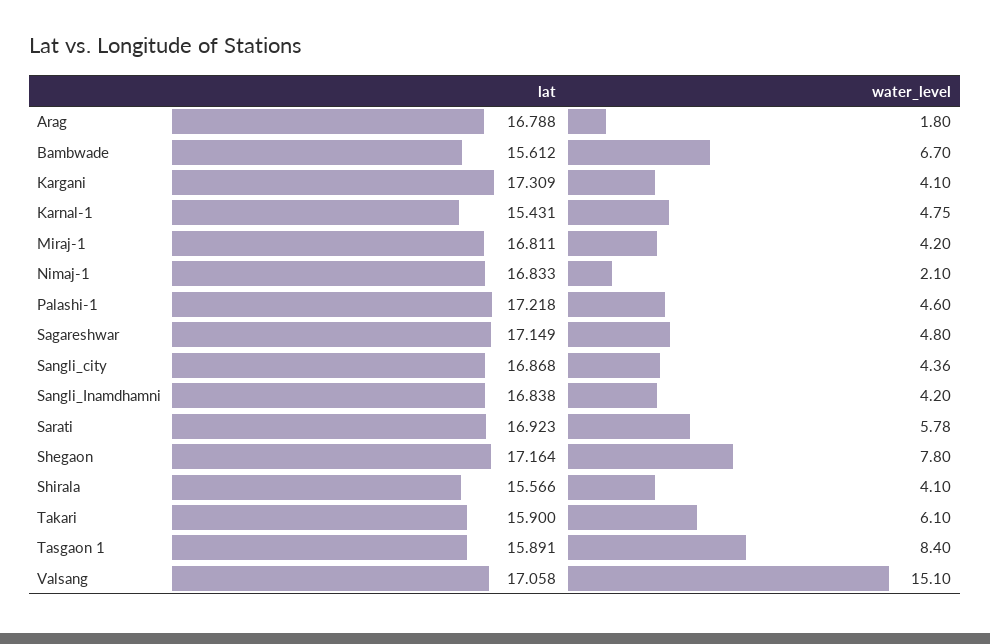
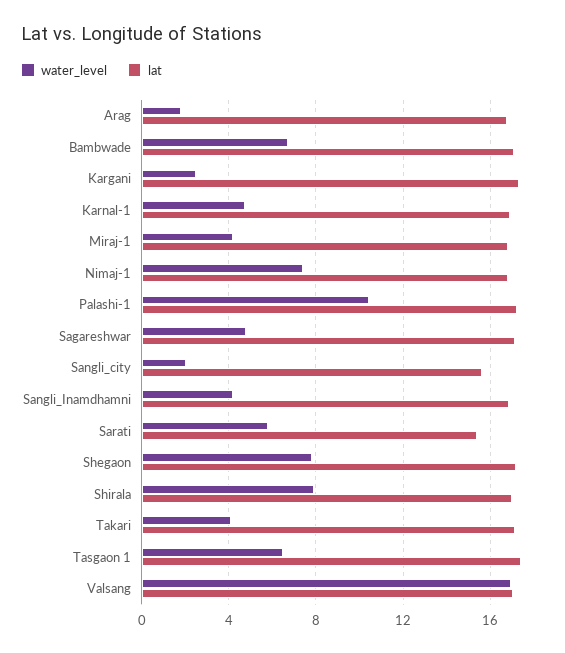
  {
    "lat": {
      "Arag": 16.788,
-     "Bambwade": 15.612,
+     "Bambwade": 17,
      "Kargani": 17.309,
-     "Karnal-1": 15.431,
+     "Karnal-1": 17,
      "Miraj-1": 16.811,
      "Nimaj-1": 16.833,
      "Palashi-1": 17.218,
      "Sagareshwar": 17.149,
-     "Sangli_city": 16.868,
+     "Sangli_city": 15.5,
      "Sangli_Inamdhamni": 16.838,
-     "Sarati": 16.923,
+     "Sarati": 15.5,
      "Shegaon": 17.164,
-     "Shirala": 15.566,
+     "Shirala": 17,
-     "Takari": 15.9,
+     "Takari": 17,
-     "Tasgaon 1": 15.891,
+     "Tasgaon 1": 17.5,
      "Valsang": 17.058
    },
    "water_level": {
      "Arag": 1.8,
      "Bambwade": 6.7,
-     "Kargani": 4.1,
+     "Kargani": 2.5,
      "Karnal-1": 4.75,
      "Miraj-1": 4.2,
-     "Nimaj-1": 2.1,
+     "Nimaj-1": 7.5,
-     "Palashi-1": 4.6,
+     "Palashi-1": 10.5,
      "Sagareshwar": 4.8,
-     "Sangli_city": 4.36,
+     "Sangli_city": 2,
      "Sangli_Inamdhamni": 4.2,
      "Sarati": 5.78,
      "Shegaon": 7.8,
-     "Shirala": 4.1,
+     "Shirala": 8,
-     "Takari": 6.1,
+     "Takari": 4,
-     "Tasgaon 1": 8.4,
+     "Tasgaon 1": 6.5,
-     "Valsang": 15.1
+     "Valsang": 17
    }
  }

